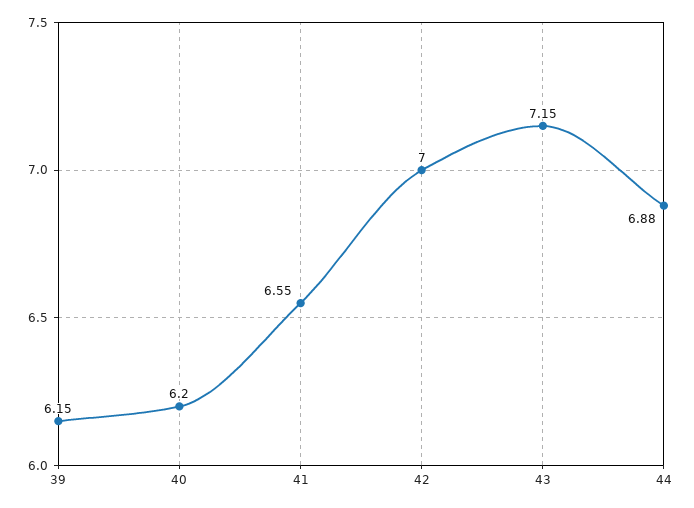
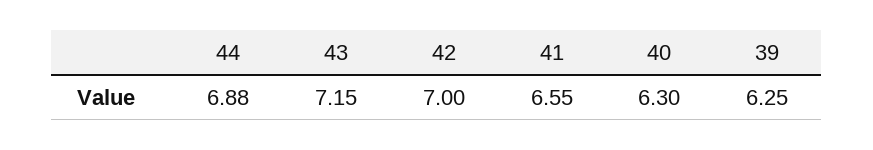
  {
-   "39": 6.15,
+   "39": 6.25,
-   "40": 6.2,
+   "40": 6.3,
    "41": 6.55,
    "42": 7,
    "43": 7.15,
    "44": 6.88
  }

